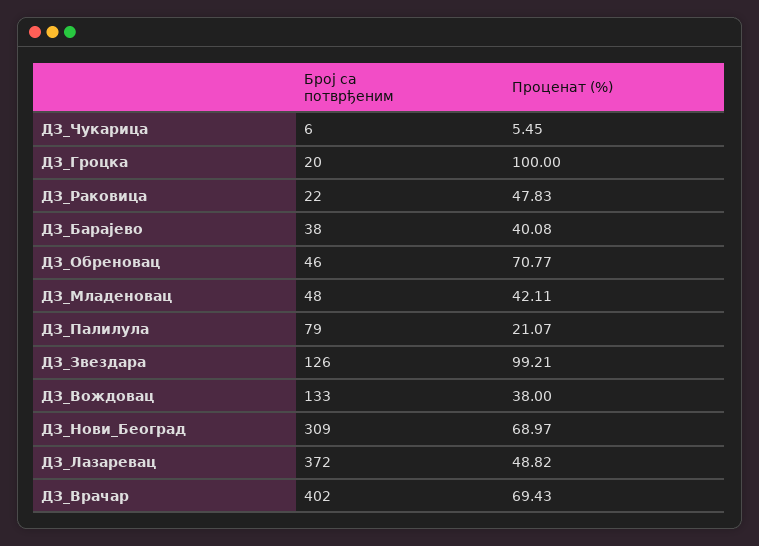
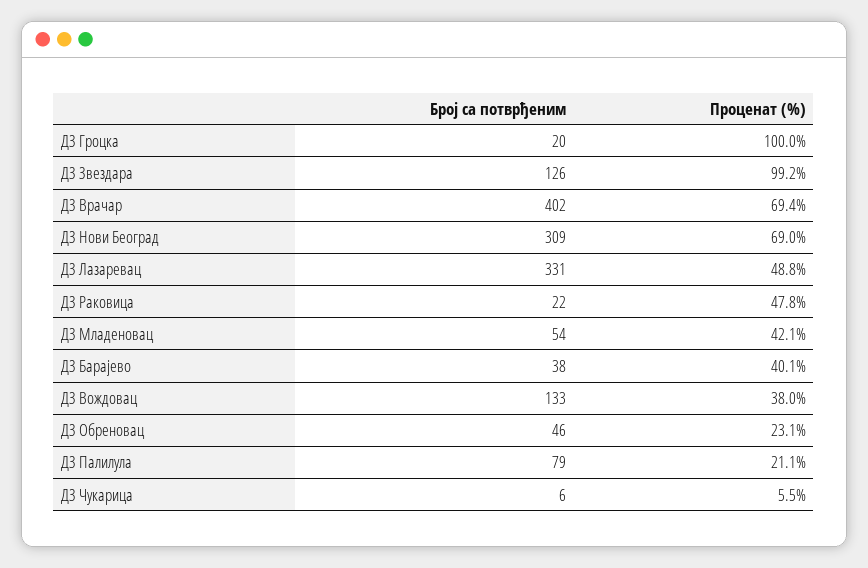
  {
    "Број са потврђеним": {
      "ДЗ_Чукарица": 6,
      "ДЗ_Гроцка": 20,
      "ДЗ_Раковица": 22,
      "ДЗ_Барајево": 38,
      "ДЗ_Обреновац": 46,
-     "ДЗ_Младеновац": 48,
+     "ДЗ_Младеновац": 54,
      "ДЗ_Палилула": 79,
      "ДЗ_Звездара": 126,
      "ДЗ_Вождовац": 133,
      "ДЗ_Нови_Београд": 309,
-     "ДЗ_Лазаревац": 372,
+     "ДЗ_Лазаревац": 331,
      "ДЗ_Врачар": 402
    },
    "Проценат (%)": {
      "ДЗ_Чукарица": 5.45,
      "ДЗ_Гроцка": 100,
      "ДЗ_Раковица": 47.83,
      "ДЗ_Барајево": 40.08,
-     "ДЗ_Обреновац": 70.77,
+     "ДЗ_Обреновац": 23.1,
      "ДЗ_Младеновац": 42.11,
      "ДЗ_Палилула": 21.07,
      "ДЗ_Звездара": 99.21,
      "ДЗ_Вождовац": 38,
      "ДЗ_Нови_Београд": 68.97,
      "ДЗ_Лазаревац": 48.82,
      "ДЗ_Врачар": 69.43
    }
  }

